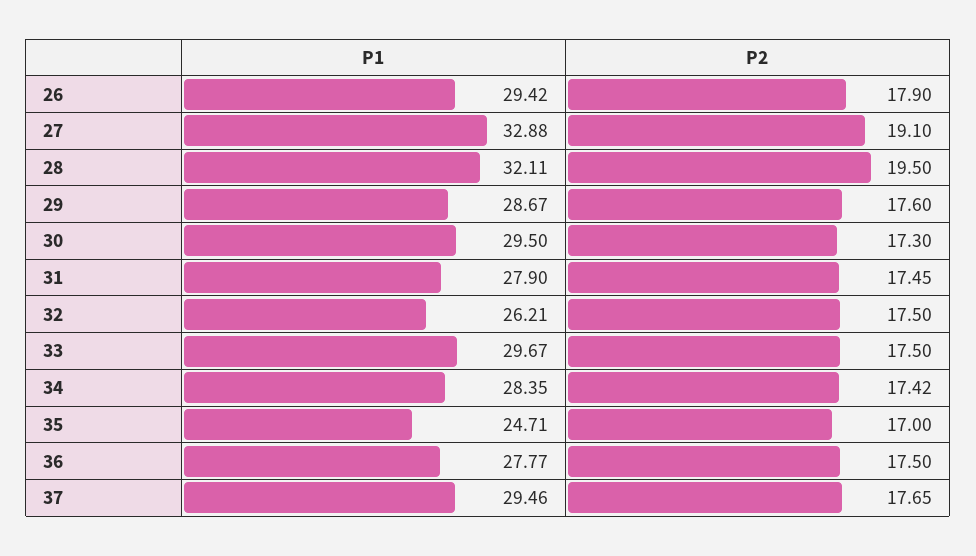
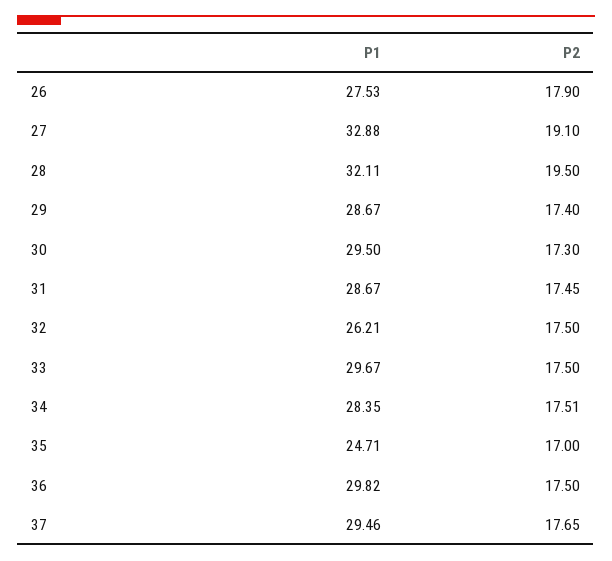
  {
    "P1": {
-     "26": 29.42,
+     "26": 27.53,
      "27": 32.88,
      "28": 32.11,
      "29": 28.67,
      "30": 29.5,
-     "31": 27.9,
+     "31": 28.67,
      "32": 26.21,
      "33": 29.67,
      "34": 28.35,
      "35": 24.71,
-     "36": 27.77,
+     "36": 29.82,
      "37": 29.46
    },
    "P2": {
      "26": 17.9,
      "27": 19.1,
      "28": 19.5,
-     "29": 17.6,
+     "29": 17.4,
      "30": 17.3,
      "31": 17.45,
      "32": 17.5,
      "33": 17.5,
-     "34": 17.42,
+     "34": 17.51,
      "35": 17,
      "36": 17.5,
      "37": 17.65
    }
  }

